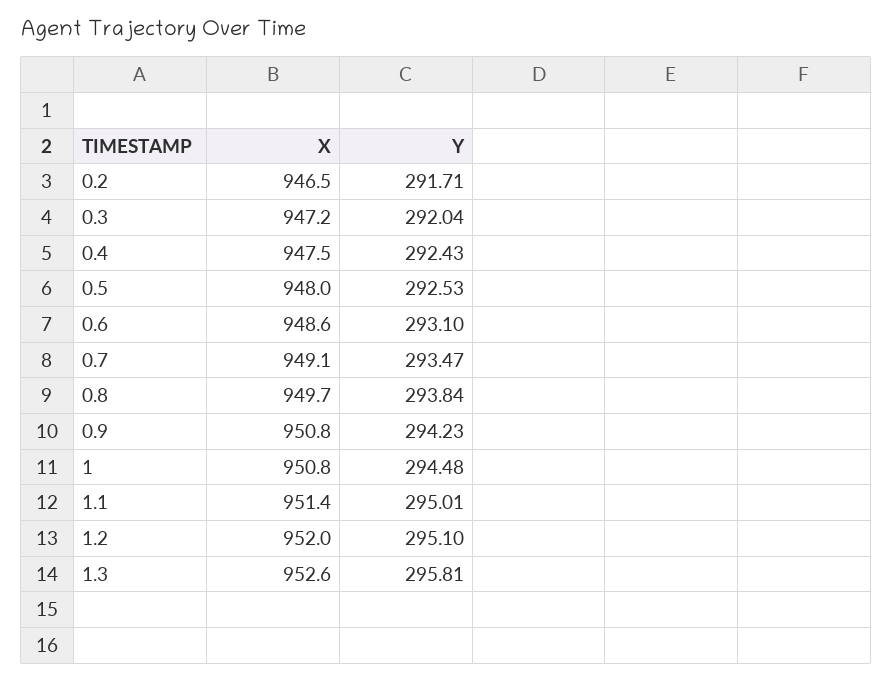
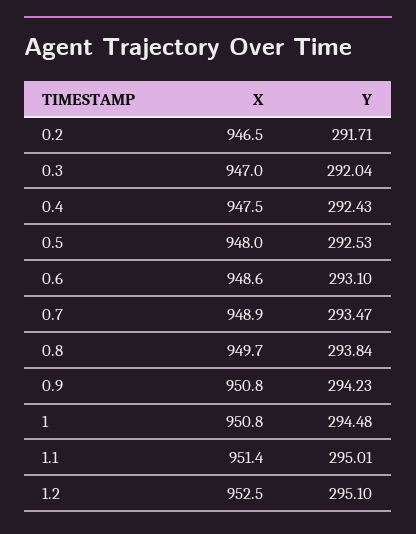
  {
    "X": {
      "0.2": 946.5,
-     "0.3": 947.2,
+     "0.3": 947,
      "0.4": 947.5,
      "0.5": 948,
      "0.6": 948.6,
-     "0.7": 949.1,
+     "0.7": 948.9,
      "0.8": 949.7,
      "0.9": 950.8,
      "1": 950.8,
      "1.1": 951.4,
-     "1.2": 952,
+     "1.2": 952.5
-     "1.3": 952.6
    },
    "Y": {
      "0.2": 291.71,
      "0.3": 292.04,
      "0.4": 292.43,
      "0.5": 292.53,
      "0.6": 293.1,
      "0.7": 293.47,
      "0.8": 293.84,
      "0.9": 294.23,
      "1": 294.48,
      "1.1": 295.01,
-     "1.2": 295.1,
+     "1.2": 295.1
-     "1.3": 295.81
    }
  }

